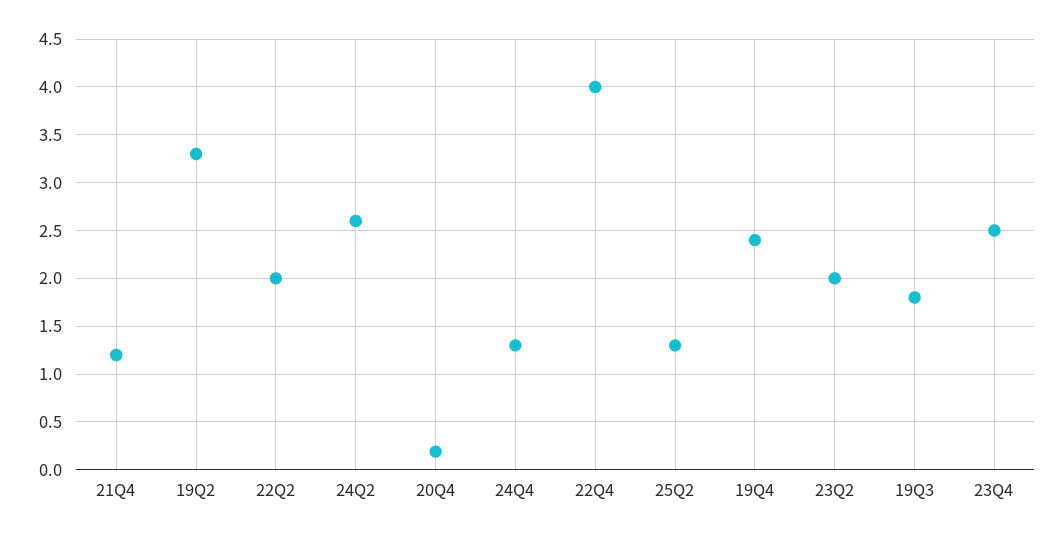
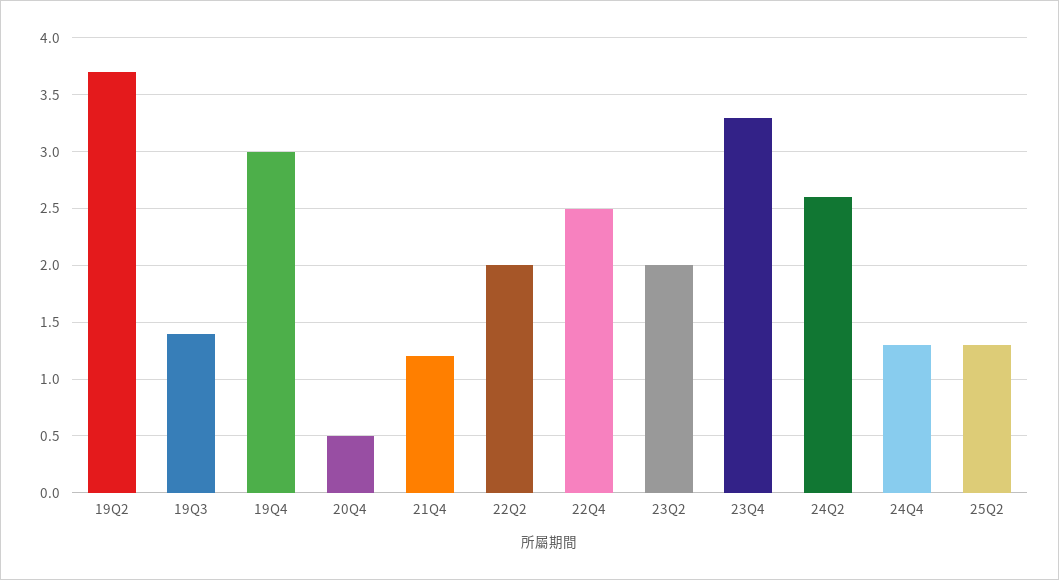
  {
    "21Q4": 1.2,
-   "19Q2": 3.3,
+   "19Q2": 3.7,
    "22Q2": 2,
    "24Q2": 2.6,
-   "20Q4": 0.2,
+   "20Q4": 0.5,
    "24Q4": 1.3,
-   "22Q4": 4,
+   "22Q4": 2.5,
    "25Q2": 1.3,
-   "19Q4": 2.4,
+   "19Q4": 3,
    "23Q2": 2,
-   "19Q3": 1.8,
+   "19Q3": 1.4,
-   "23Q4": 2.5
+   "23Q4": 3.3
  }

